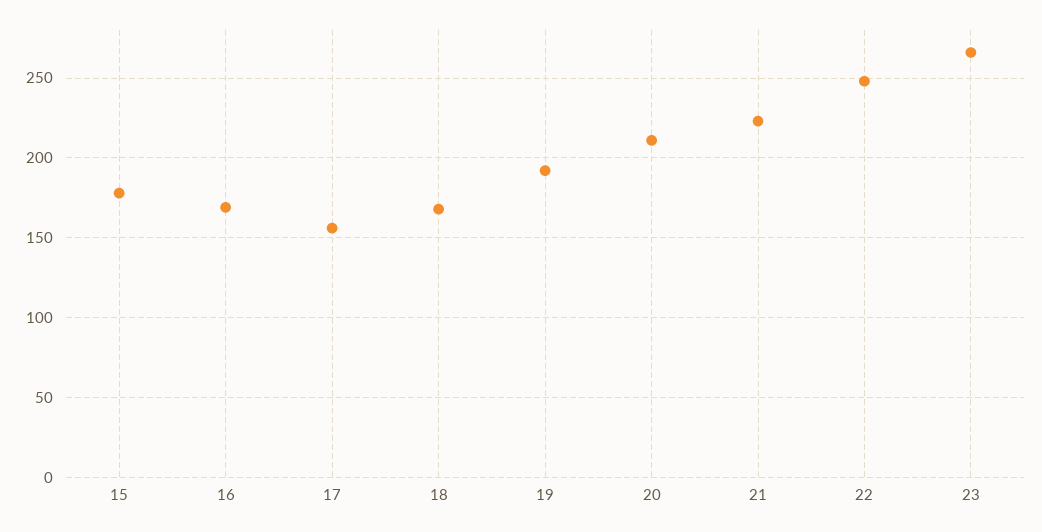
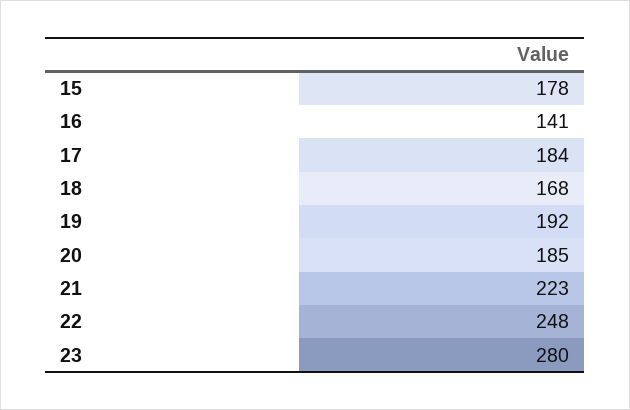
  {
    "15": 178,
-   "16": 170,
+   "16": 141,
-   "17": 155,
+   "17": 184,
    "18": 168,
    "19": 192,
-   "20": 210,
+   "20": 185,
    "21": 223,
    "22": 248,
-   "23": 265
+   "23": 280
  }

